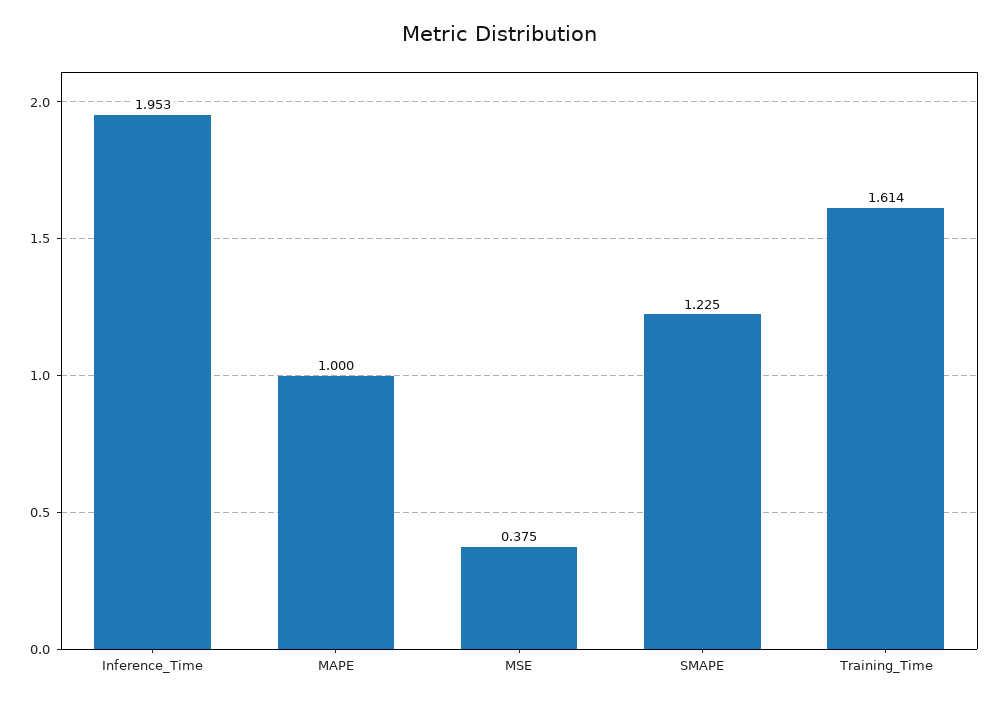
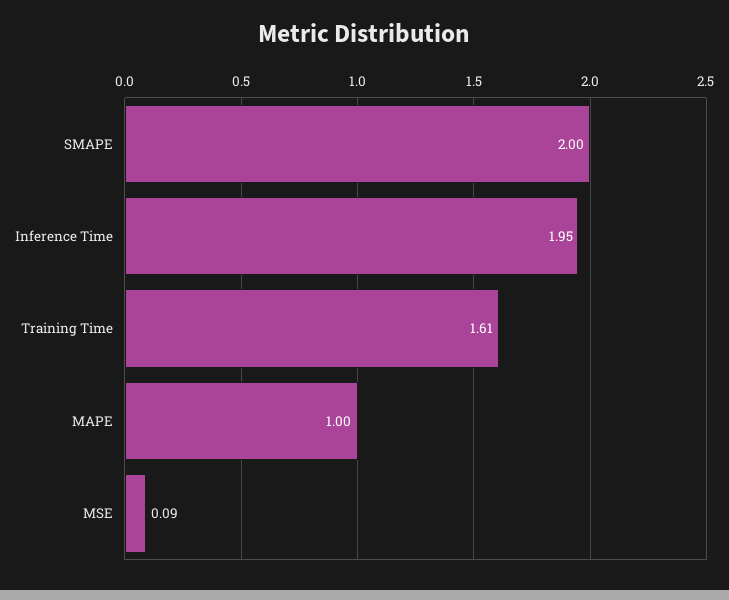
  {
    "Inference_Time": 1.953,
    "MAPE": 1,
-   "MSE": 0.375,
+   "MSE": 0.09,
-   "SMAPE": 1.225,
+   "SMAPE": 2,
    "Training_Time": 1.614
  }

